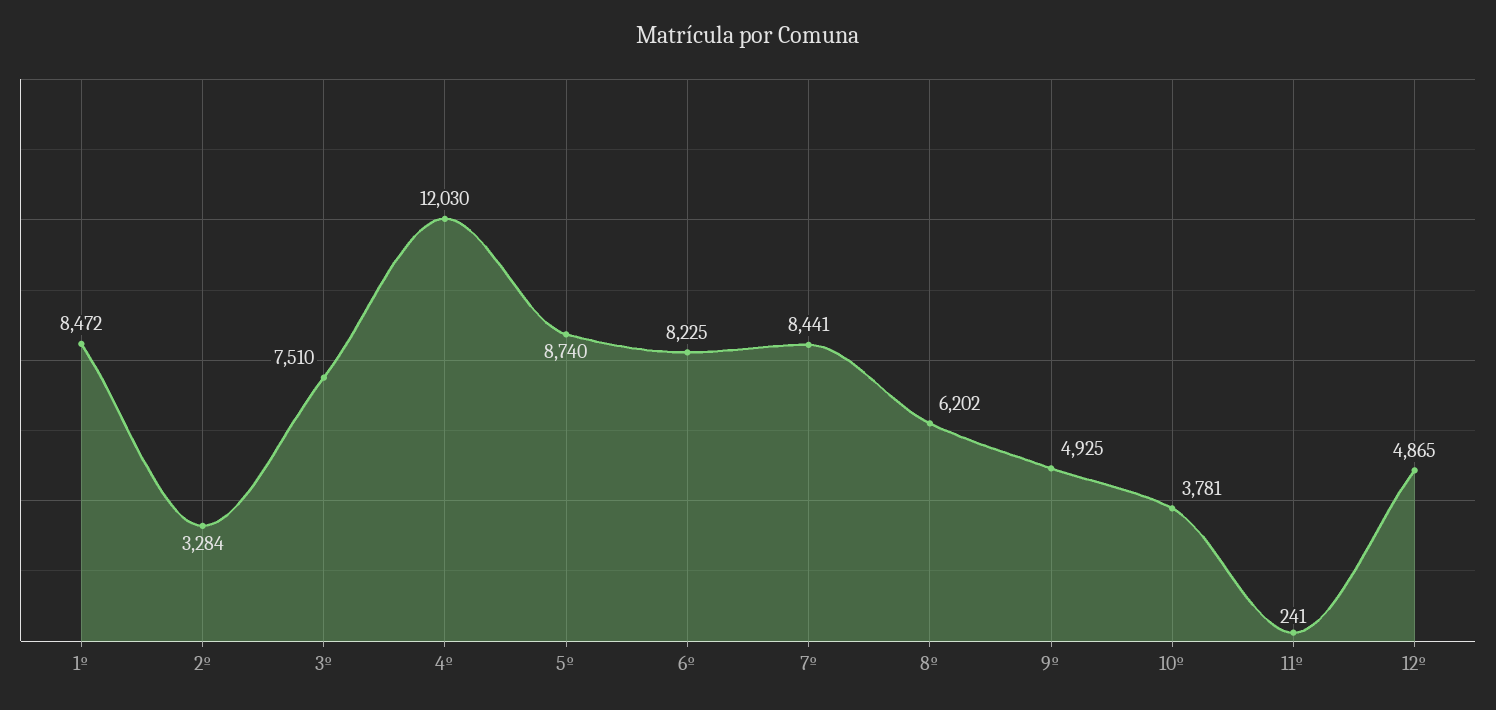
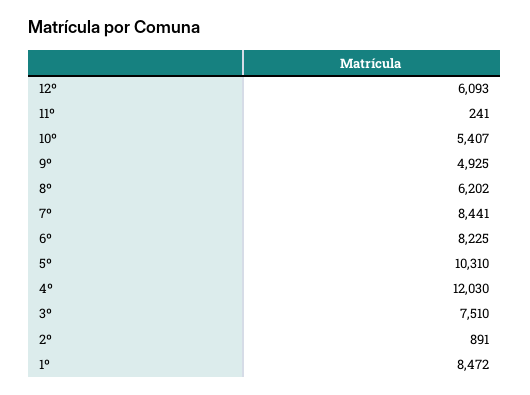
  {
    "1º": 8472,
-   "2º": 3284,
+   "2º": 891,
    "3º": 7510,
    "4º": 12030,
-   "5º": 8740,
+   "5º": 10310,
    "6º": 8225,
    "7º": 8441,
    "8º": 6202,
    "9º": 4925,
-   "10º": 3781,
+   "10º": 5407,
    "11º": 241,
-   "12º": 4865
+   "12º": 6093
  }

